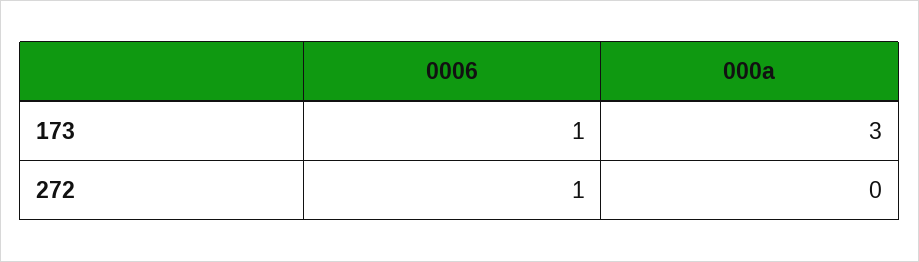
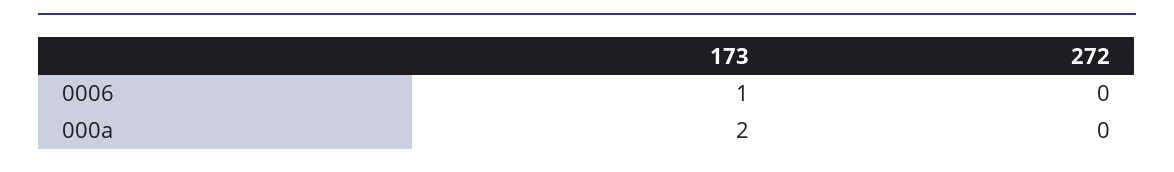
  {
    "0006": {
      "173": 1,
-     "272": 1
+     "272": 0
    },
    "000a": {
-     "173": 3,
+     "173": 2,
      "272": 0
    }
  }

